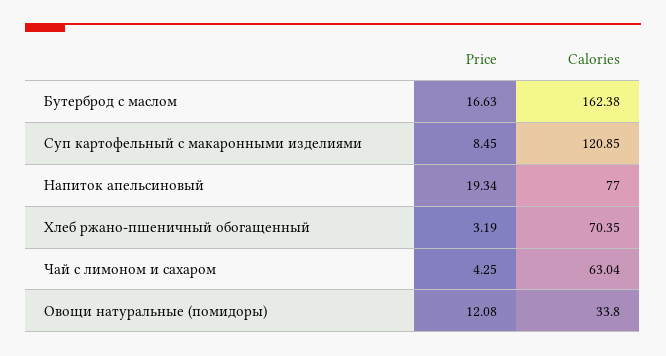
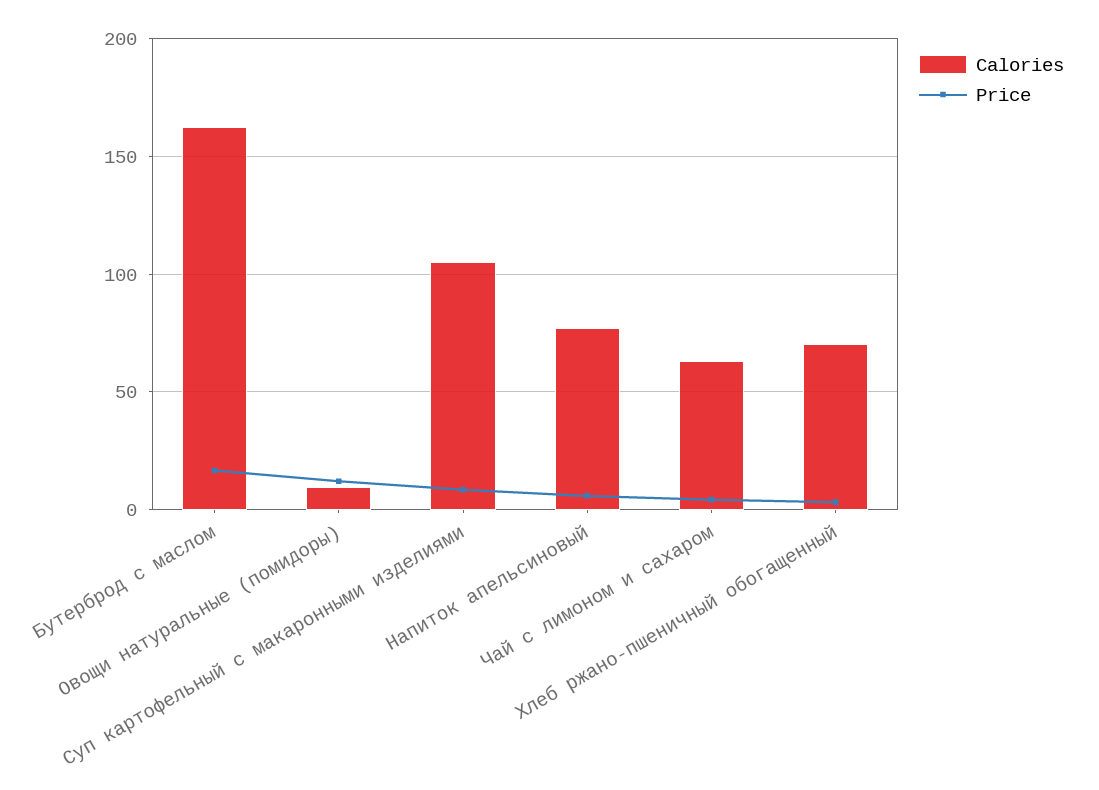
  {
    "Price": {
      "Бутерброд с маслом": 16.63,
      "Суп картофельный с макаронными изделиями": 8.45,
-     "Напиток апельсиновый": 19.34,
+     "Напиток апельсиновый": 5,
      "Хлеб ржано-пшеничный обогащенный": 3.19,
      "Чай с лимоном и сахаром": 4.25,
      "Овощи натуральные (помидоры)": 12.08
    },
    "Calories": {
      "Бутерброд с маслом": 162.38,
-     "Суп картофельный с макаронными изделиями": 120.85,
+     "Суп картофельный с макаронными изделиями": 105,
      "Напиток апельсиновый": 77,
      "Хлеб ржано-пшеничный обогащенный": 70.35,
      "Чай с лимоном и сахаром": 63.04,
-     "Овощи натуральные (помидоры)": 33.8
+     "Овощи натуральные (помидоры)": 10
    }
  }

